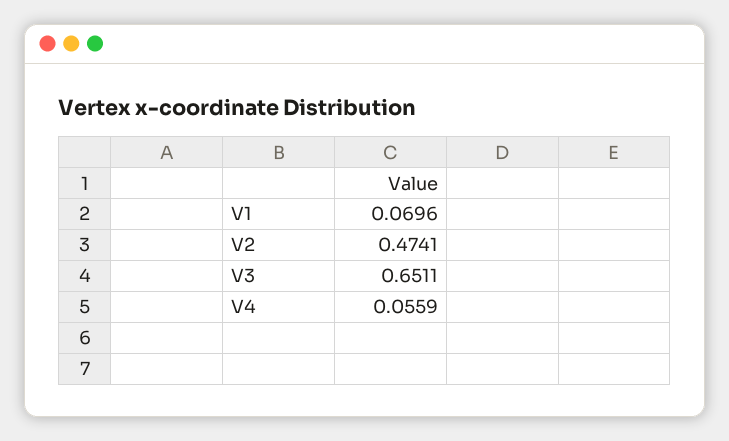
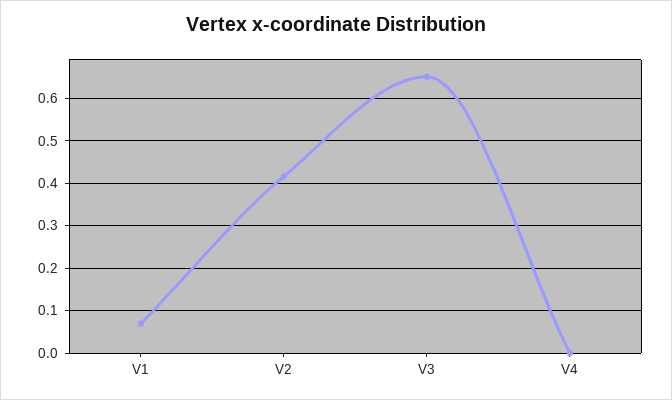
  {
    "V1": 0.0696,
-   "V2": 0.4741,
+   "V2": 0.42,
    "V3": 0.6511,
-   "V4": 0.0559
+   "V4": 0
  }

